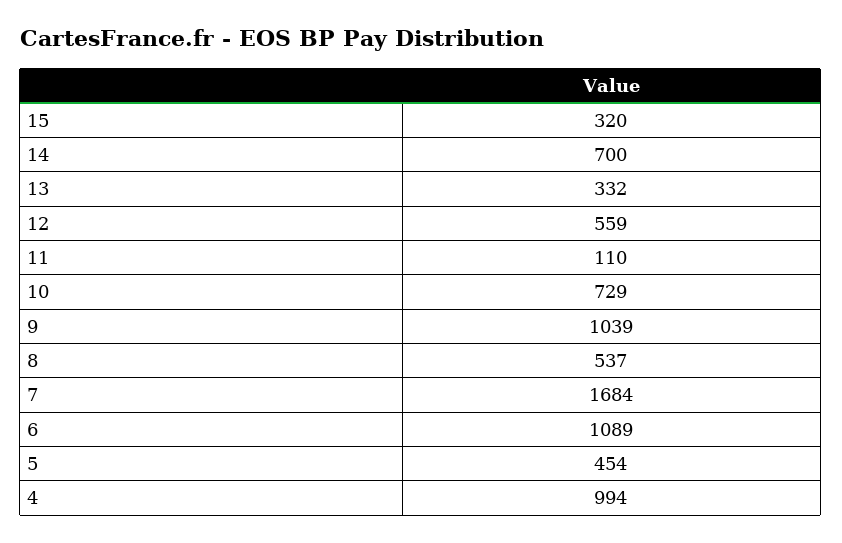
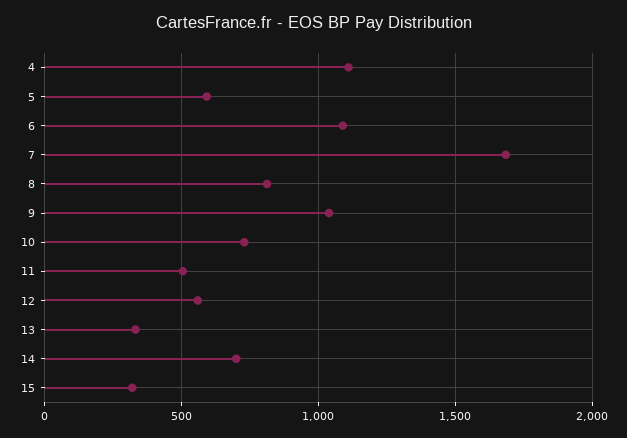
  {
    "15": 320,
    "14": 700,
    "13": 332,
    "12": 559,
-   "11": 110,
+   "11": 500,
    "10": 729,
    "9": 1039,
-   "8": 537,
+   "8": 800,
    "7": 1684,
    "6": 1089,
-   "5": 454,
+   "5": 600,
-   "4": 994
+   "4": 1100
  }

